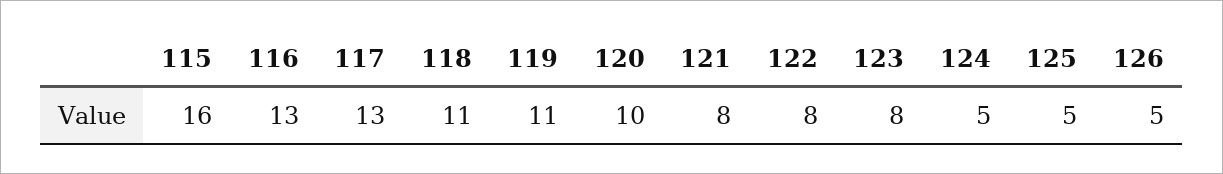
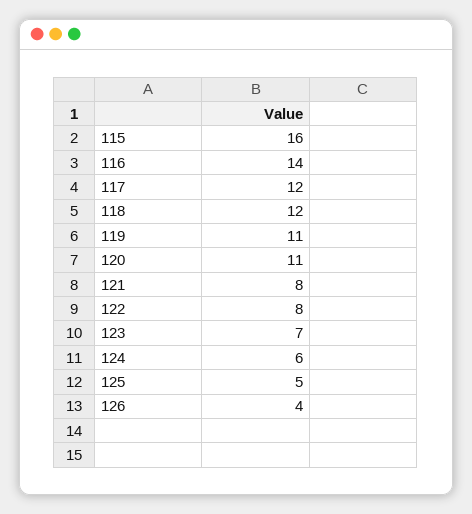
  {
    "115": 16,
-   "116": 13,
+   "116": 14,
-   "117": 13,
+   "117": 12,
-   "118": 11,
+   "118": 12,
    "119": 11,
-   "120": 10,
+   "120": 11,
    "121": 8,
    "122": 8,
-   "123": 8,
+   "123": 7,
-   "124": 5,
+   "124": 6,
    "125": 5,
-   "126": 5
+   "126": 4
  }

